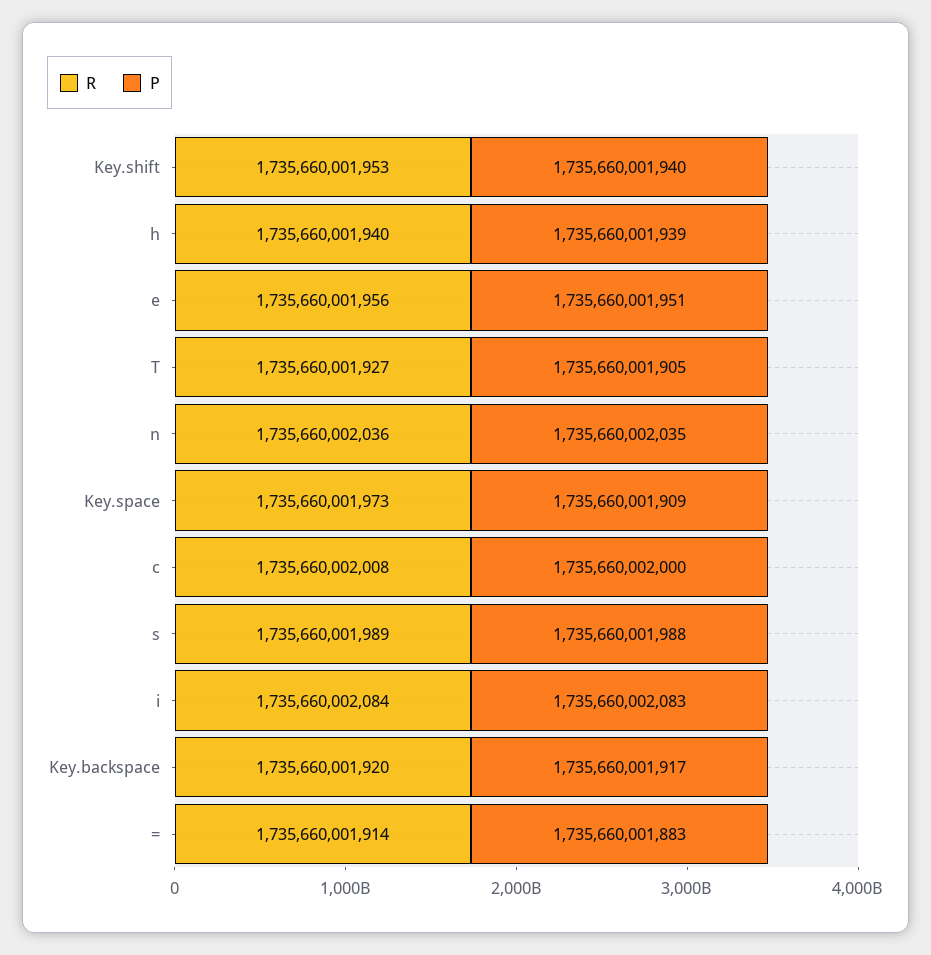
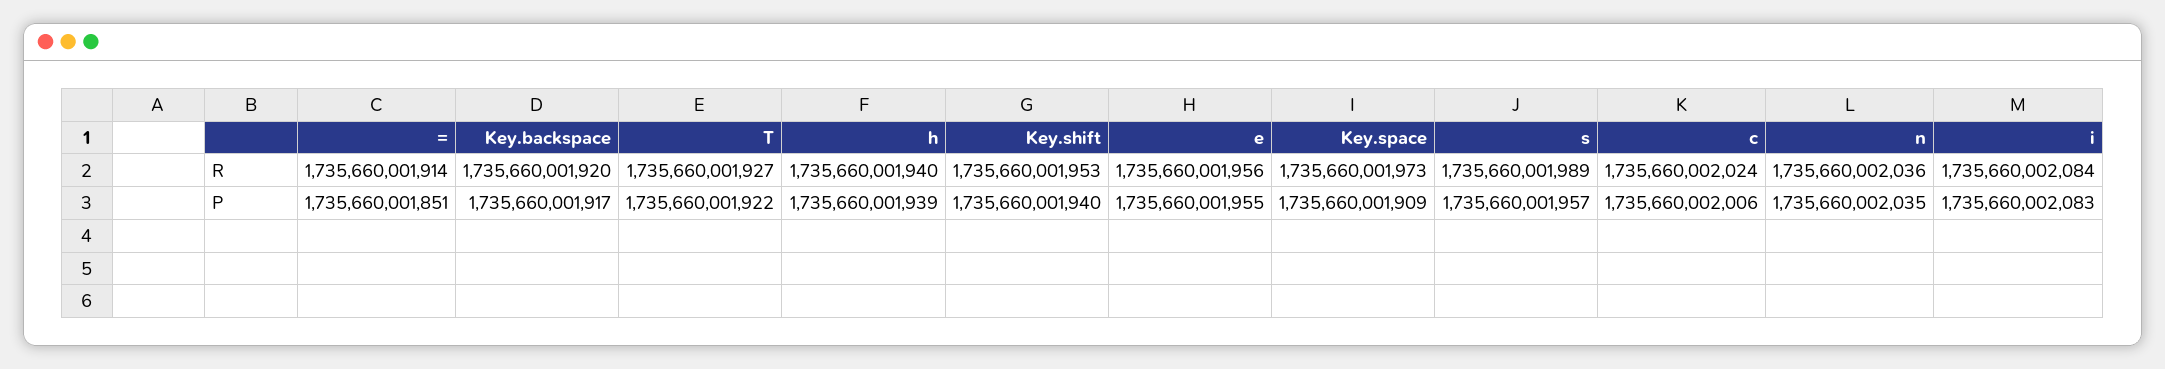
  {
    "R": {
      "Key.shift": 1735660001953,
      "h": 1735660001940,
      "e": 1735660001956,
      "T": 1735660001927,
      "n": 1735660002036,
      "Key.space": 1735660001973,
-     "c": 1735660002008,
+     "c": 1735660002024,
      "s": 1735660001989,
      "i": 1735660002084,
      "Key.backspace": 1735660001920,
      "=": 1735660001914
    },
    "P": {
      "Key.shift": 1735660001940,
      "h": 1735660001939,
-     "e": 1735660001951,
+     "e": 1735660001955,
-     "T": 1735660001905,
+     "T": 1735660001922,
      "n": 1735660002035,
      "Key.space": 1735660001909,
-     "c": 1735660002000,
+     "c": 1735660002006,
-     "s": 1735660001988,
+     "s": 1735660001957,
      "i": 1735660002083,
      "Key.backspace": 1735660001917,
-     "=": 1735660001883
+     "=": 1735660001851
    }
  }

